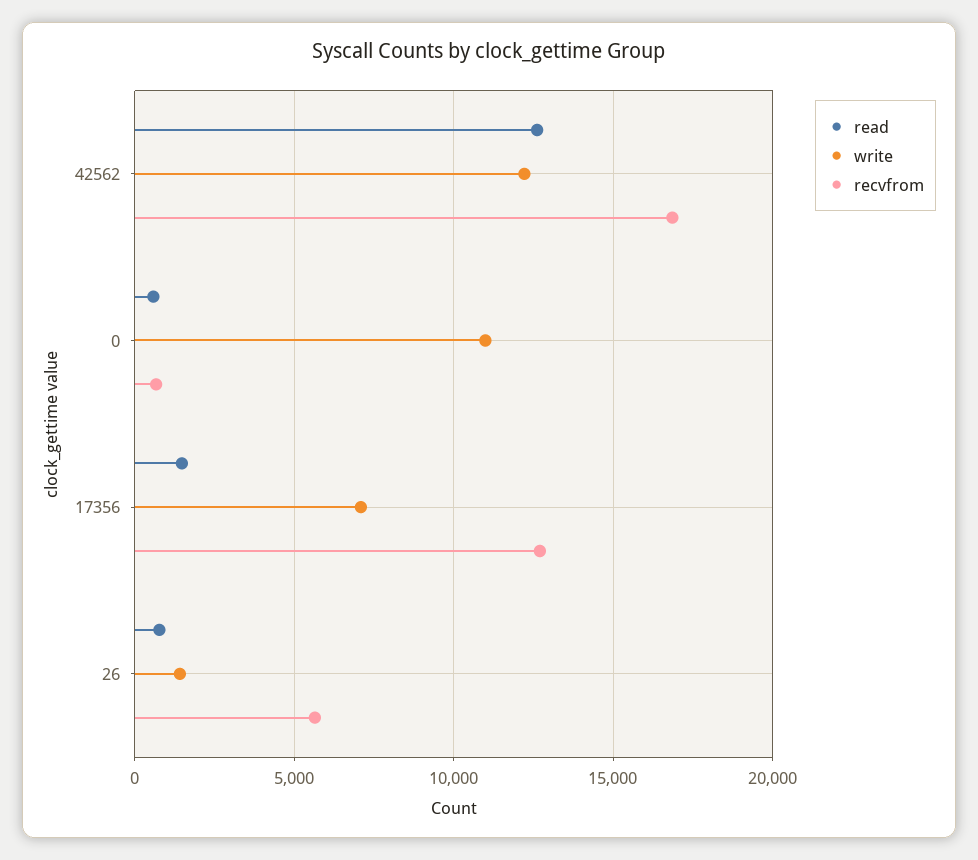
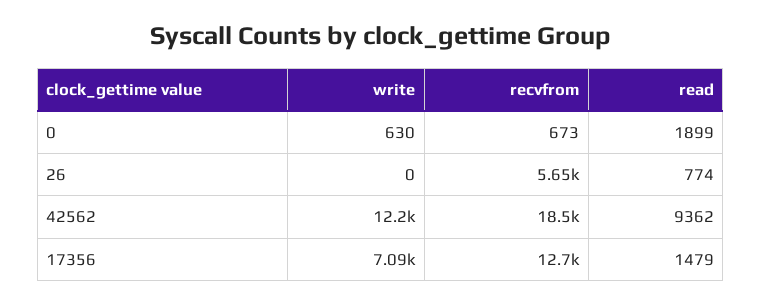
  {
    "read": {
-     "42562": 12500,
+     "42562": 9362,
-     "0": 500,
+     "0": 1899,
      "17356": 1479,
      "26": 774
    },
    "write": {
      "42562": 12200,
-     "0": 11000,
+     "0": 630,
      "17356": 7090,
-     "26": 1500
+     "26": 0
    },
    "recvfrom": {
-     "42562": 17000,
+     "42562": 18500,
      "0": 673,
      "17356": 12700,
      "26": 5650
    }
  }

